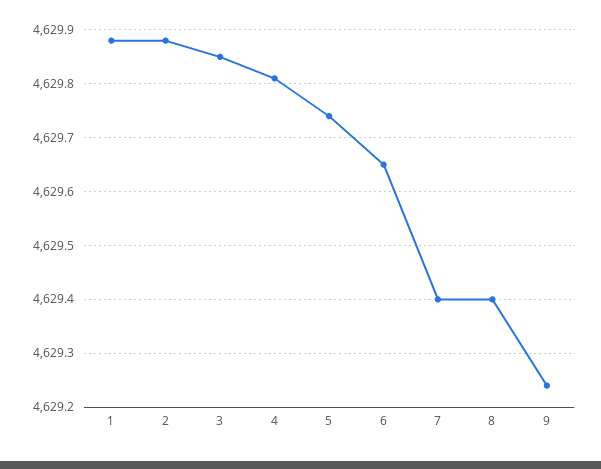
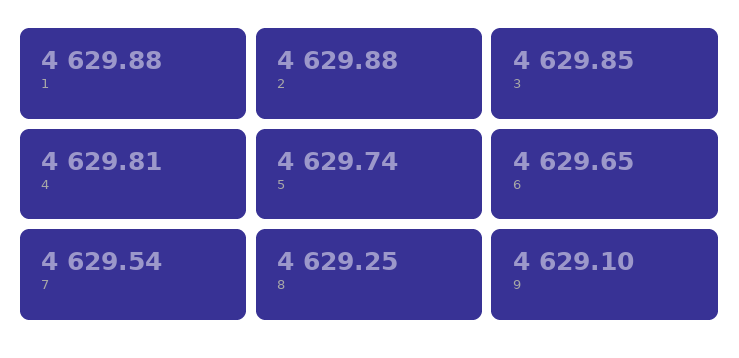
  {
    "1": 4629.88,
    "2": 4629.88,
    "3": 4629.85,
    "4": 4629.81,
    "5": 4629.74,
    "6": 4629.65,
-   "7": 4629.4,
+   "7": 4629.54,
-   "8": 4629.4,
+   "8": 4629.25,
-   "9": 4629.25
+   "9": 4629.1
  }

